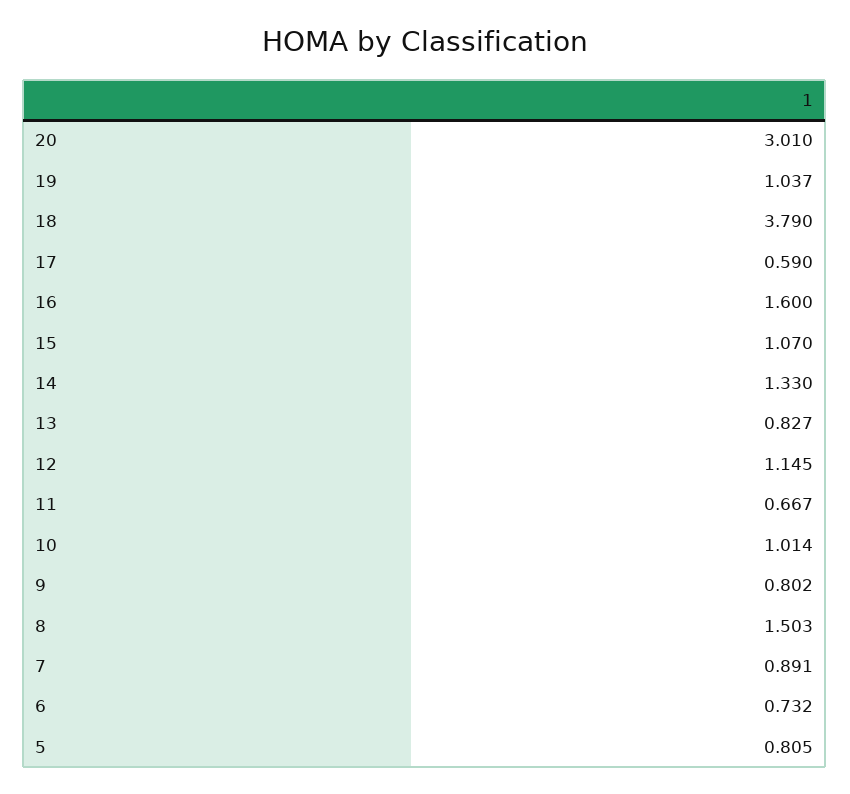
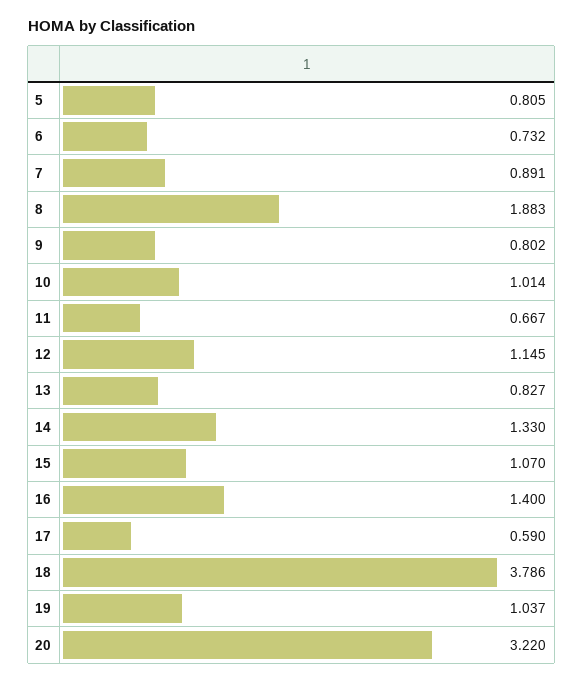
  {
-   "20": 3.01,
+   "20": 3.22,
    "19": 1.037,
-   "18": 3.79,
+   "18": 3.786,
    "17": 0.59,
-   "16": 1.6,
+   "16": 1.4,
    "15": 1.07,
    "14": 1.33,
    "13": 0.827,
    "12": 1.145,
    "11": 0.667,
    "10": 1.014,
    "9": 0.802,
-   "8": 1.503,
+   "8": 1.883,
    "7": 0.891,
    "6": 0.732,
    "5": 0.805
  }

